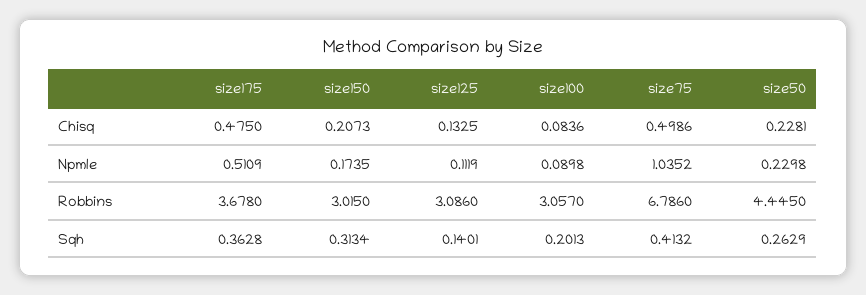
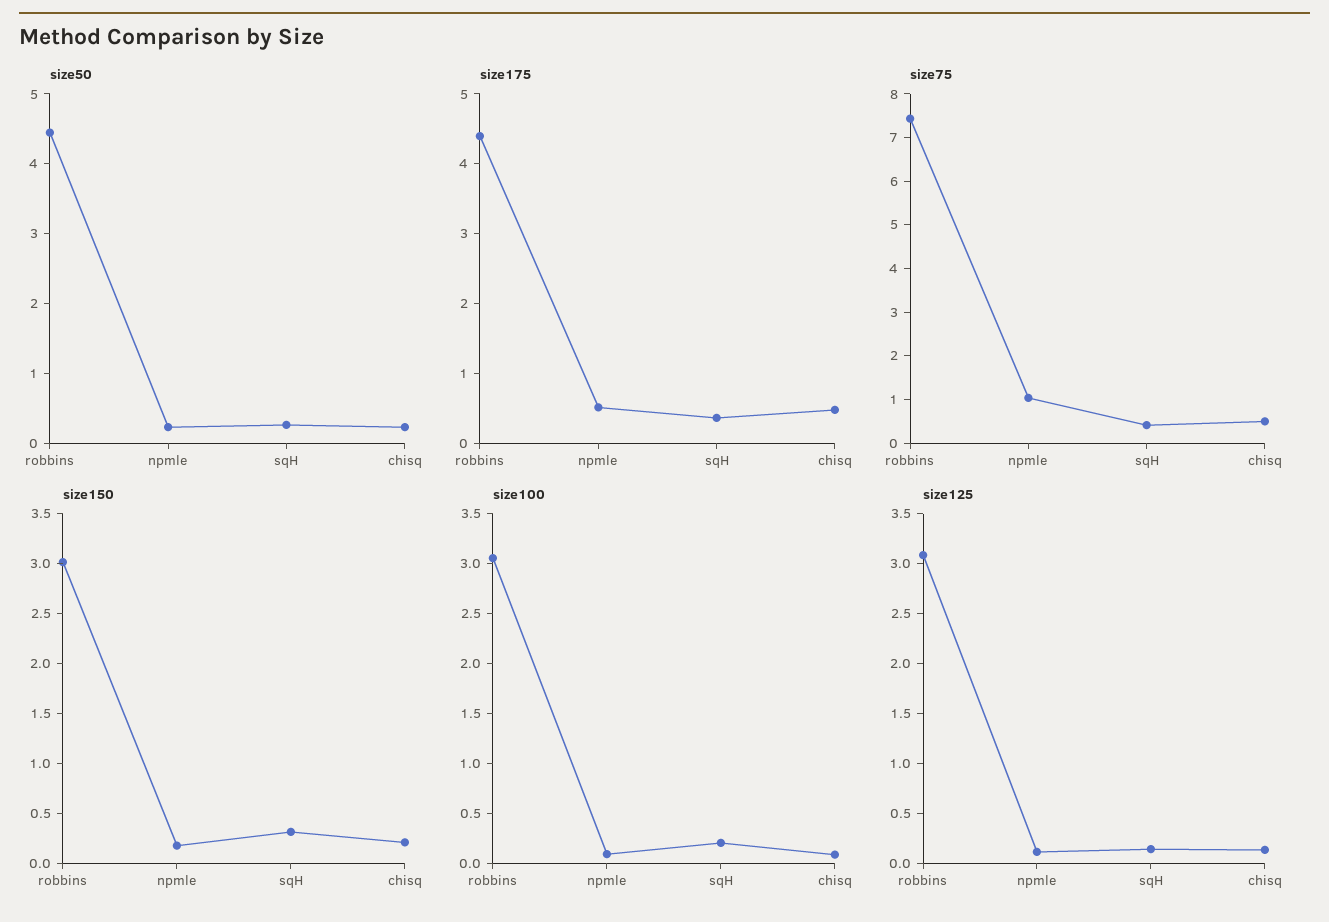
  {
    "size175": {
      "Chisq": 0.475,
      "Npmle": 0.5109,
-     "Robbins": 3.678,
+     "Robbins": 4.4,
      "Sqh": 0.3628
    },
    "size150": {
      "Chisq": 0.2073,
      "Npmle": 0.1735,
      "Robbins": 3.015,
      "Sqh": 0.3134
    },
    "size125": {
      "Chisq": 0.1325,
      "Npmle": 0.1119,
      "Robbins": 3.086,
      "Sqh": 0.1401
    },
    "size100": {
      "Chisq": 0.0836,
      "Npmle": 0.0898,
      "Robbins": 3.057,
      "Sqh": 0.2013
    },
    "size75": {
      "Chisq": 0.4986,
      "Npmle": 1.0352,
-     "Robbins": 6.786,
+     "Robbins": 7.4,
      "Sqh": 0.4132
    },
    "size50": {
      "Chisq": 0.2281,
      "Npmle": 0.2298,
      "Robbins": 4.445,
      "Sqh": 0.2629
    }
  }

